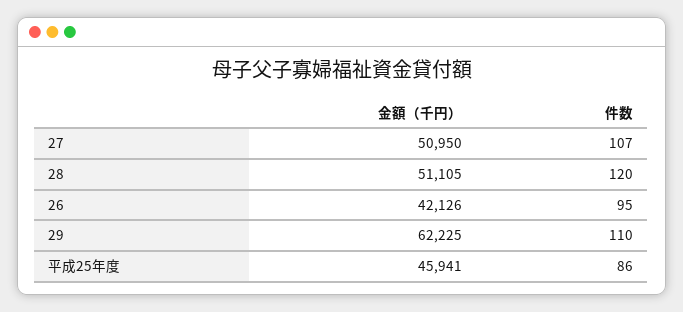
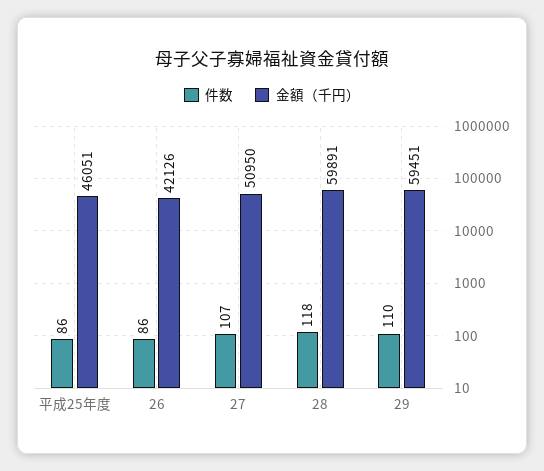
  {
    "金額（千円）": {
      "27": 50950,
-     "28": 51105,
+     "28": 59891,
      "26": 42126,
-     "29": 62225,
+     "29": 59451,
-     "平成25年度": 45941
+     "平成25年度": 46051
    },
    "件数": {
      "27": 107,
-     "28": 120,
+     "28": 118,
-     "26": 95,
+     "26": 86,
      "29": 110,
      "平成25年度": 86
    }
  }

